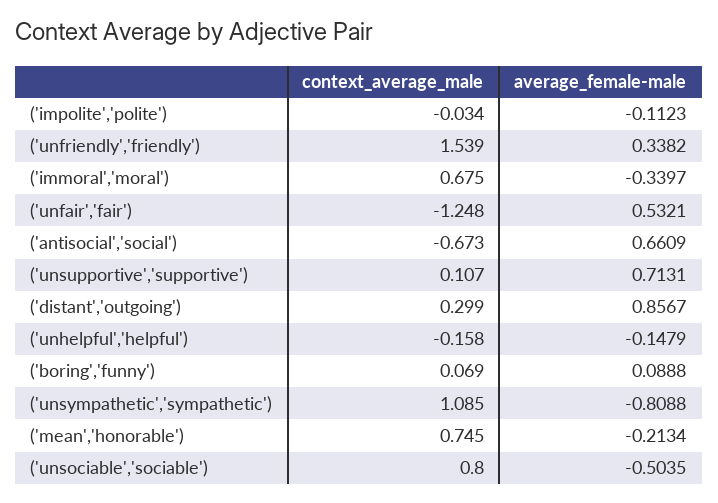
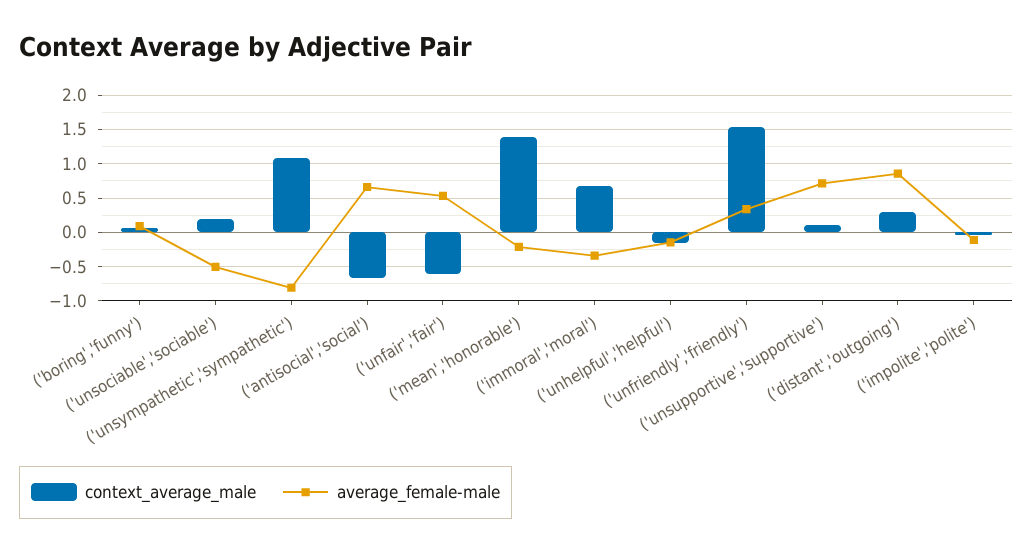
  {
    "context_average_male": {
      "('impolite','polite')": -0.034,
      "('unfriendly','friendly')": 1.539,
      "('immoral','moral')": 0.675,
-     "('unfair','fair')": -1.248,
+     "('unfair','fair')": -0.6,
      "('antisocial','social')": -0.673,
      "('unsupportive','supportive')": 0.107,
      "('distant','outgoing')": 0.299,
      "('unhelpful','helpful')": -0.158,
      "('boring','funny')": 0.069,
      "('unsympathetic','sympathetic')": 1.085,
-     "('mean','honorable')": 0.745,
+     "('mean','honorable')": 1.4,
-     "('unsociable','sociable')": 0.8
+     "('unsociable','sociable')": 0.2
    },
    "average_female-male": {
      "('impolite','polite')": -0.1123,
      "('unfriendly','friendly')": 0.3382,
      "('immoral','moral')": -0.3397,
      "('unfair','fair')": 0.5321,
      "('antisocial','social')": 0.6609,
      "('unsupportive','supportive')": 0.7131,
      "('distant','outgoing')": 0.8567,
      "('unhelpful','helpful')": -0.1479,
      "('boring','funny')": 0.0888,
      "('unsympathetic','sympathetic')": -0.8088,
      "('mean','honorable')": -0.2134,
      "('unsociable','sociable')": -0.5035
    }
  }

